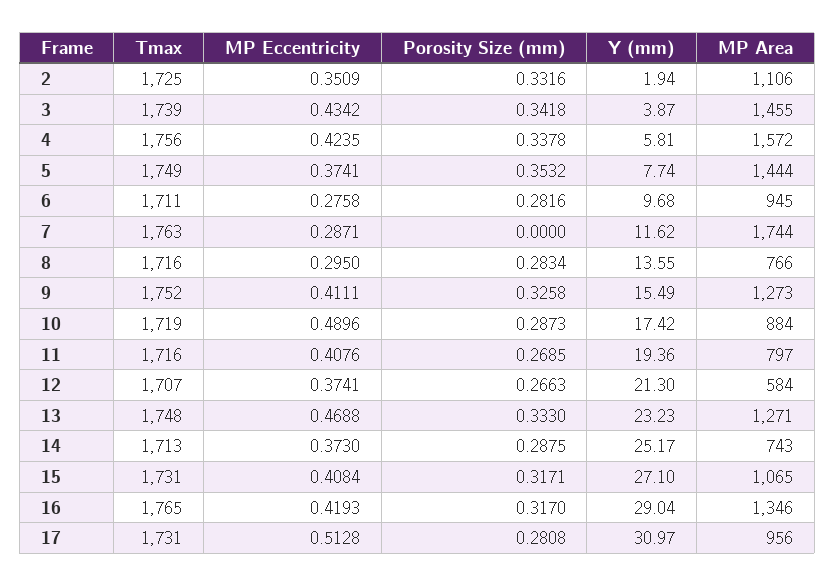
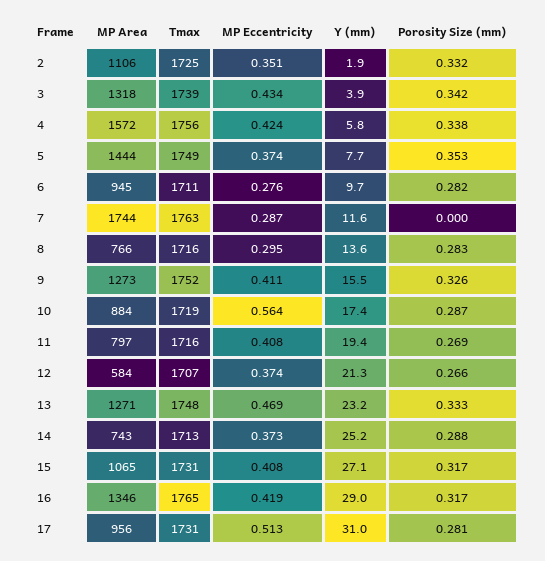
  {
    "Tmax": {
      "2": 1725,
      "3": 1739,
      "4": 1756,
      "5": 1749,
      "6": 1711,
      "7": 1763,
      "8": 1716,
      "9": 1752,
      "10": 1719,
      "11": 1716,
      "12": 1707,
      "13": 1748,
      "14": 1713,
      "15": 1731,
      "16": 1765,
      "17": 1731
    },
    "MP Eccentricity": {
      "2": 0.3509,
      "3": 0.4342,
      "4": 0.4235,
      "5": 0.3741,
      "6": 0.2758,
      "7": 0.2871,
      "8": 0.295,
      "9": 0.4111,
-     "10": 0.4896,
+     "10": 0.564,
      "11": 0.4076,
      "12": 0.3741,
      "13": 0.4688,
      "14": 0.373,
      "15": 0.4084,
      "16": 0.4193,
      "17": 0.5128
    },
    "Porosity Size (mm)": {
      "2": 0.3316,
      "3": 0.3418,
      "4": 0.3378,
      "5": 0.3532,
      "6": 0.2816,
      "7": 0,
      "8": 0.2834,
      "9": 0.3258,
      "10": 0.2873,
      "11": 0.2685,
      "12": 0.2663,
      "13": 0.333,
      "14": 0.2875,
      "15": 0.3171,
      "16": 0.317,
      "17": 0.2808
    },
    "Y (mm)": {
      "2": 1.94,
      "3": 3.87,
      "4": 5.81,
      "5": 7.74,
      "6": 9.68,
      "7": 11.62,
      "8": 13.55,
      "9": 15.49,
      "10": 17.42,
      "11": 19.36,
      "12": 21.3,
      "13": 23.23,
      "14": 25.17,
      "15": 27.1,
      "16": 29.04,
      "17": 30.97
    },
    "MP Area": {
      "2": 1106,
-     "3": 1455,
+     "3": 1318,
      "4": 1572,
      "5": 1444,
      "6": 945,
      "7": 1744,
      "8": 766,
      "9": 1273,
      "10": 884,
      "11": 797,
      "12": 584,
      "13": 1271,
      "14": 743,
      "15": 1065,
      "16": 1346,
      "17": 956
    }
  }

